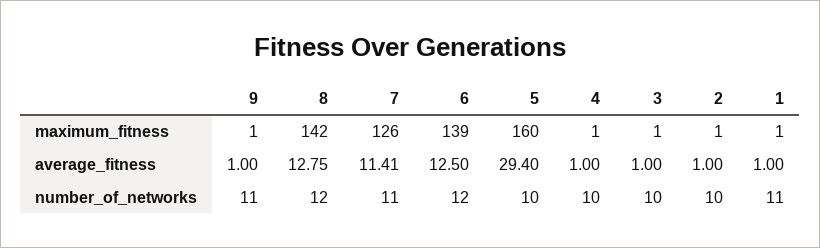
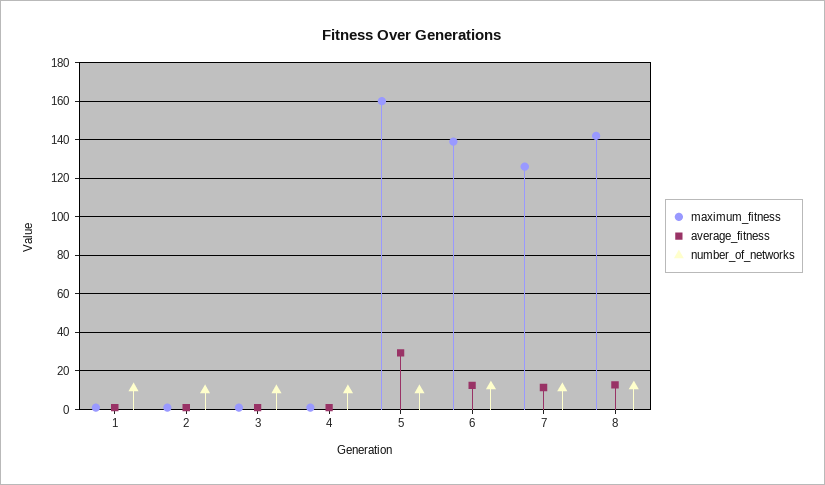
  {
    "maximum_fitness": {
-     "9": 1,
      "8": 142,
      "7": 126,
      "6": 139,
      "5": 160,
      "4": 1,
      "3": 1,
      "2": 1,
      "1": 1
    },
    "average_fitness": {
-     "9": 1,
      "8": 12.75,
      "7": 11.41,
      "6": 12.5,
      "5": 29.4,
      "4": 1,
      "3": 1,
      "2": 1,
      "1": 1
    },
    "number_of_networks": {
-     "9": 11,
      "8": 12,
      "7": 11,
      "6": 12,
      "5": 10,
      "4": 10,
      "3": 10,
      "2": 10,
      "1": 11
    }
  }

